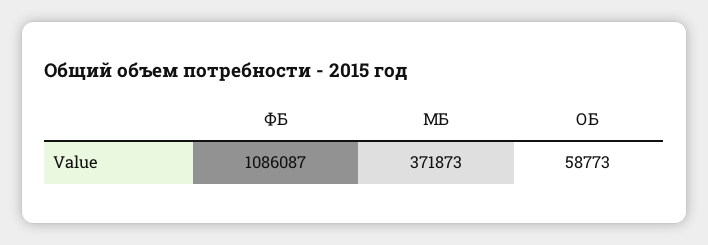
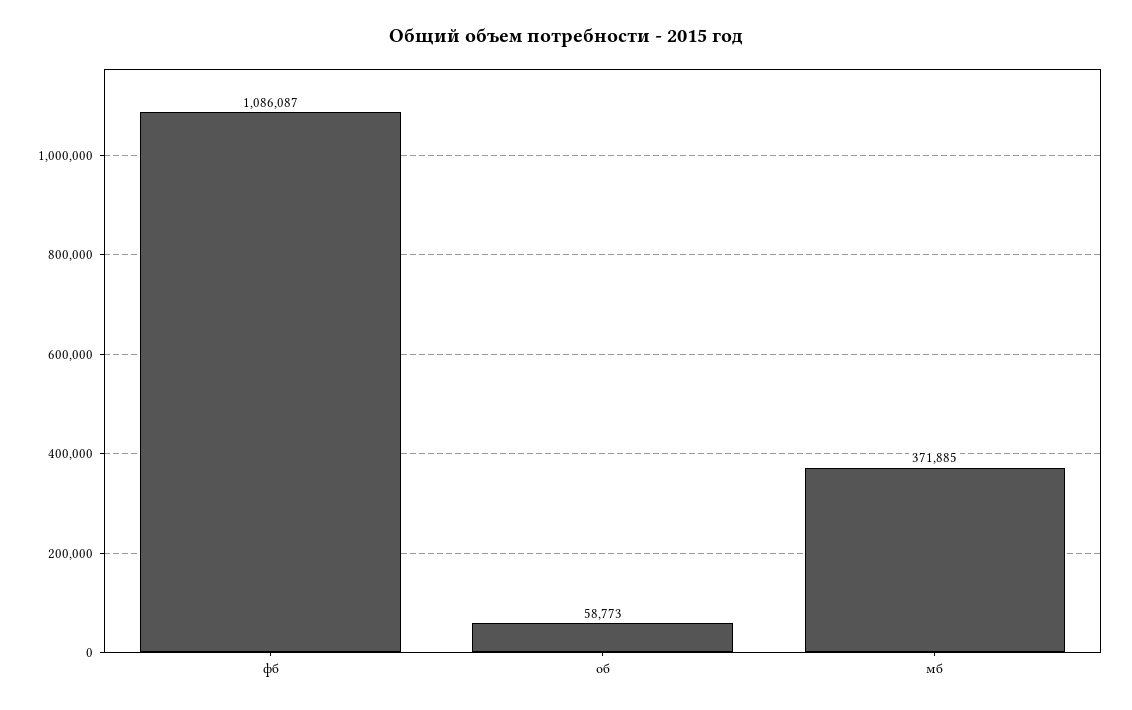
  {
    "ФБ": 1086087,
-   "МБ": 371873,
+   "МБ": 371885,
    "ОБ": 58773
  }

